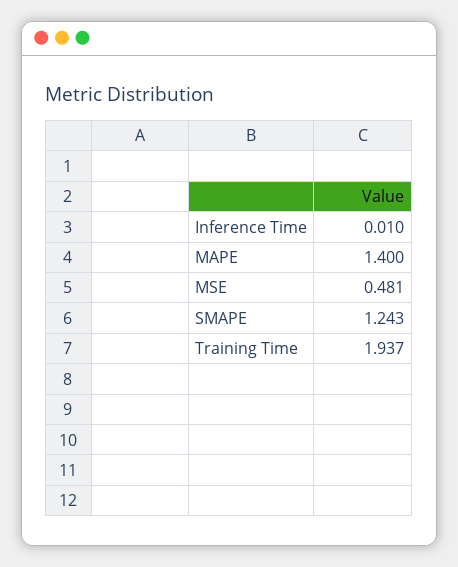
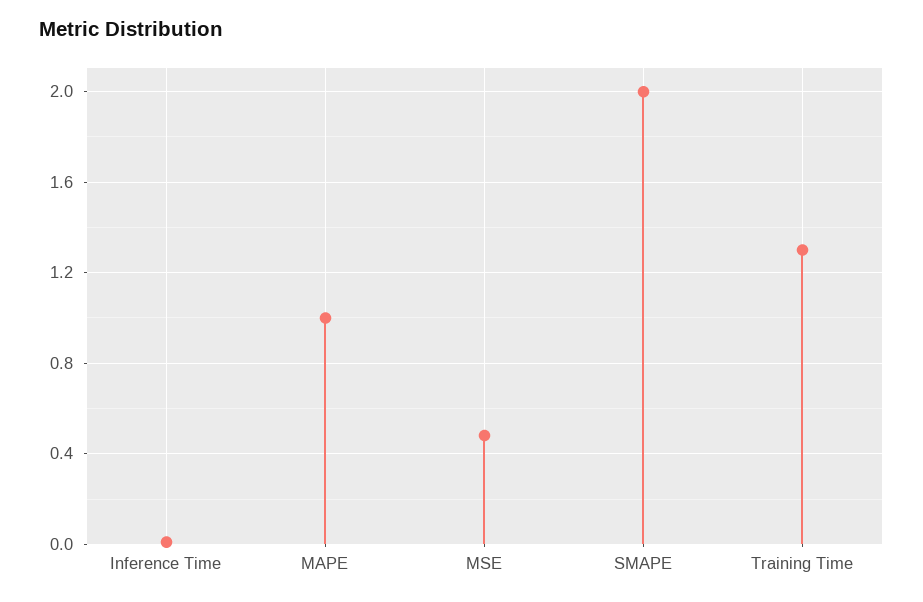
  {
    "Inference Time": 0.01,
-   "MAPE": 1.4,
+   "MAPE": 1,
    "MSE": 0.481,
-   "SMAPE": 1.243,
+   "SMAPE": 2,
-   "Training Time": 1.937
+   "Training Time": 1.3
  }

